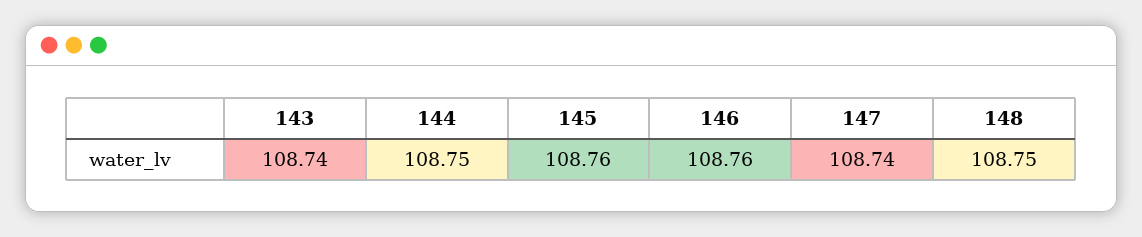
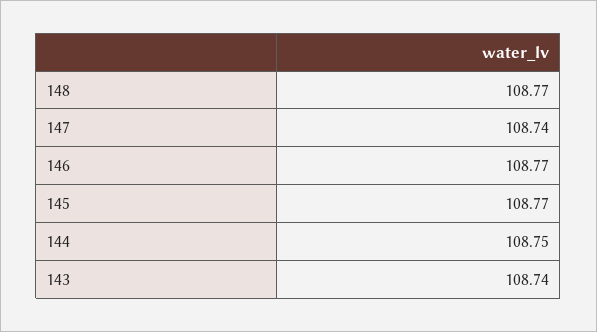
  {
    "143": 108.74,
    "144": 108.75,
-   "145": 108.76,
+   "145": 108.77,
-   "146": 108.76,
+   "146": 108.77,
    "147": 108.74,
-   "148": 108.75
+   "148": 108.77
  }

